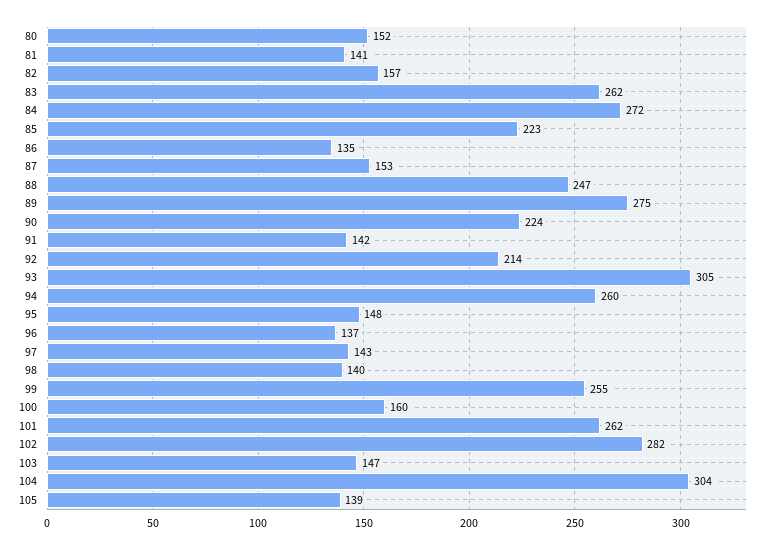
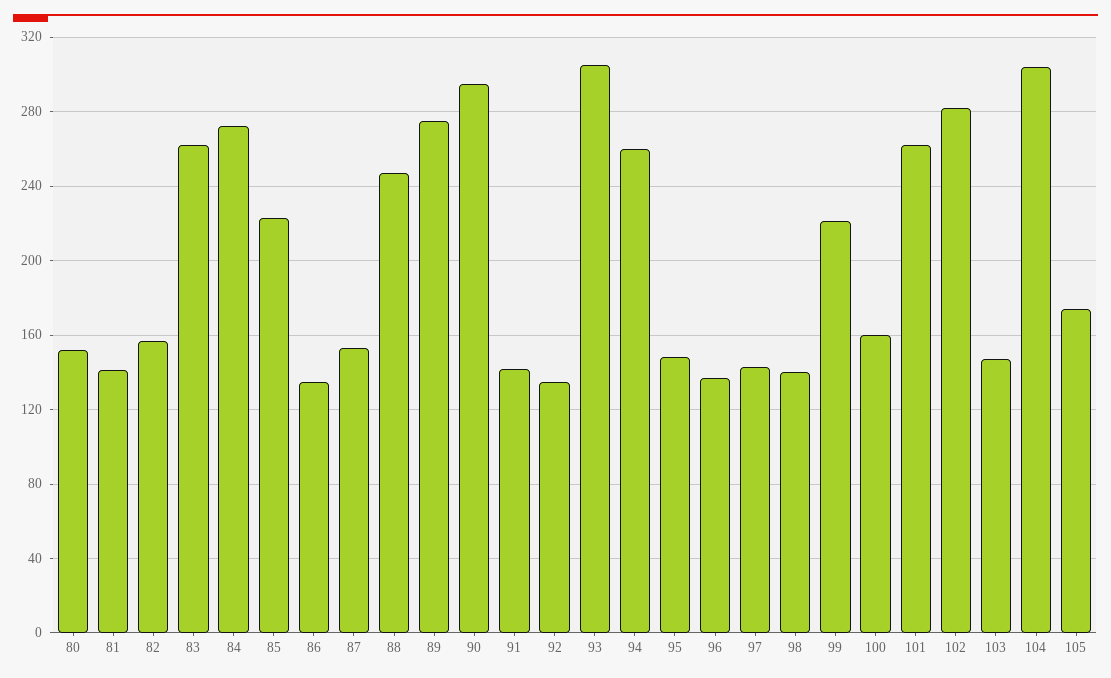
  {
    "80": 152,
    "81": 141,
    "82": 157,
    "83": 262,
    "84": 272,
    "85": 223,
    "86": 135,
    "87": 153,
    "88": 247,
    "89": 275,
-   "90": 224,
+   "90": 295,
    "91": 142,
-   "92": 214,
+   "92": 135,
    "93": 305,
    "94": 260,
    "95": 148,
    "96": 137,
    "97": 143,
    "98": 140,
-   "99": 255,
+   "99": 220,
    "100": 160,
    "101": 262,
    "102": 282,
    "103": 147,
    "104": 304,
-   "105": 139
+   "105": 175
  }

